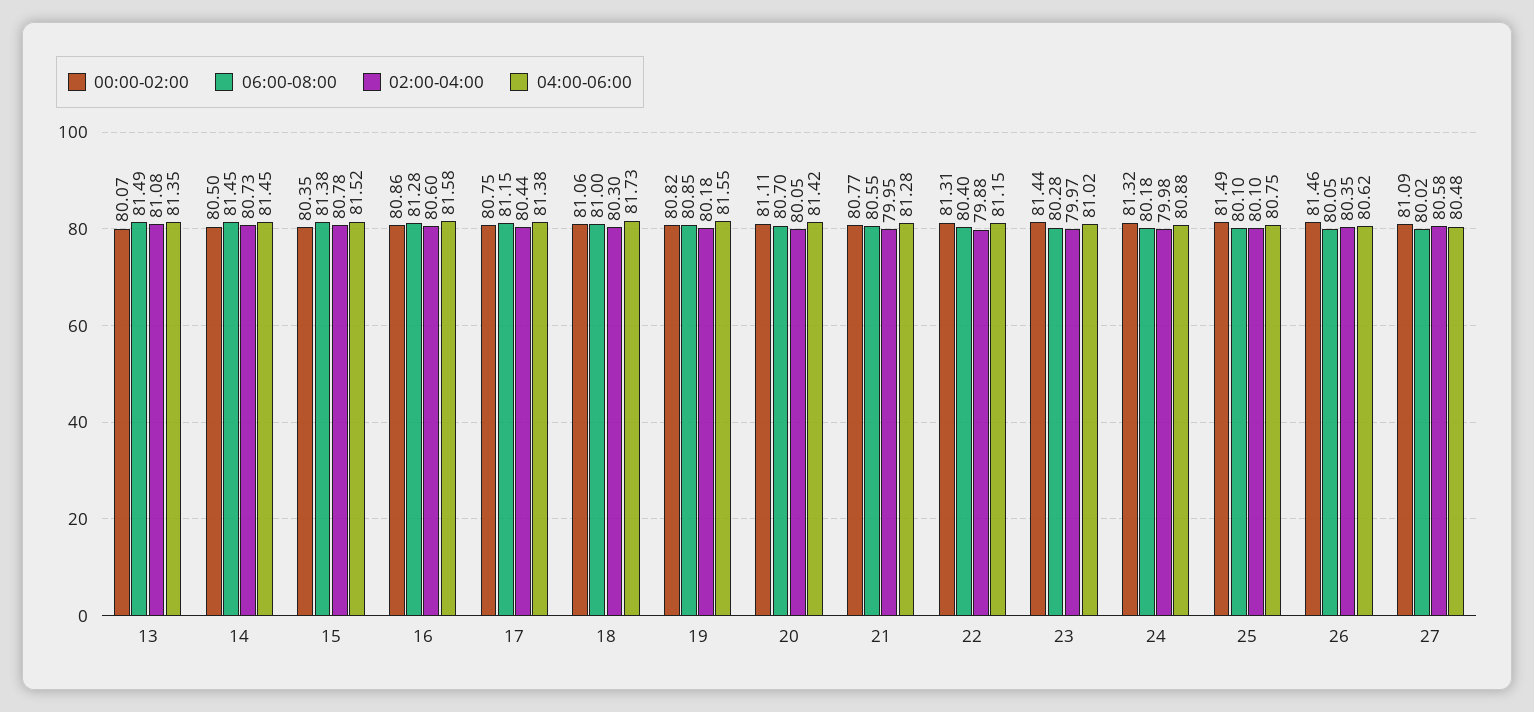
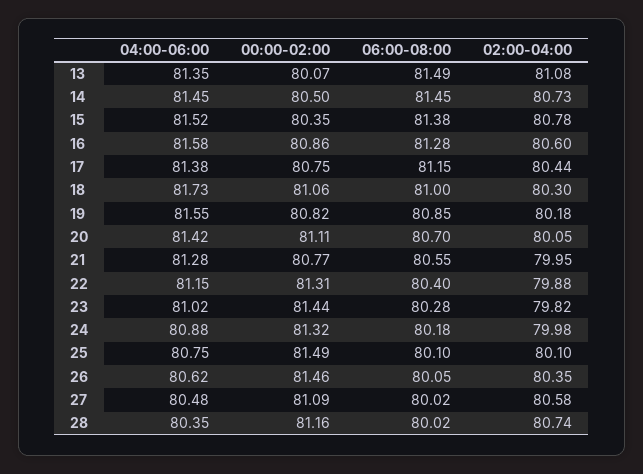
  {
    "00:00-02:00": {
      "13": 80.07,
      "14": 80.5,
      "15": 80.35,
      "16": 80.86,
      "17": 80.75,
      "18": 81.06,
      "19": 80.82,
      "20": 81.11,
      "21": 80.77,
      "22": 81.31,
      "23": 81.44,
      "24": 81.32,
      "25": 81.49,
      "26": 81.46,
-     "27": 81.09
+     "27": 81.09,
+     "28": 81.16
    },
    "06:00-08:00": {
      "13": 81.49,
      "14": 81.45,
      "15": 81.38,
      "16": 81.28,
      "17": 81.15,
      "18": 81,
      "19": 80.85,
      "20": 80.7,
      "21": 80.55,
      "22": 80.4,
      "23": 80.28,
      "24": 80.18,
      "25": 80.1,
      "26": 80.05,
-     "27": 80.02
+     "27": 80.02,
+     "28": 80.02
    },
    "02:00-04:00": {
      "13": 81.08,
      "14": 80.73,
      "15": 80.78,
      "16": 80.6,
      "17": 80.44,
      "18": 80.3,
      "19": 80.18,
      "20": 80.05,
      "21": 79.95,
      "22": 79.88,
-     "23": 79.97,
+     "23": 79.82,
      "24": 79.98,
      "25": 80.1,
      "26": 80.35,
-     "27": 80.58
+     "27": 80.58,
+     "28": 80.74
    },
    "04:00-06:00": {
      "13": 81.35,
      "14": 81.45,
      "15": 81.52,
      "16": 81.58,
      "17": 81.38,
      "18": 81.73,
      "19": 81.55,
      "20": 81.42,
      "21": 81.28,
      "22": 81.15,
      "23": 81.02,
      "24": 80.88,
      "25": 80.75,
      "26": 80.62,
-     "27": 80.48
+     "27": 80.48,
+     "28": 80.35
    }
  }

